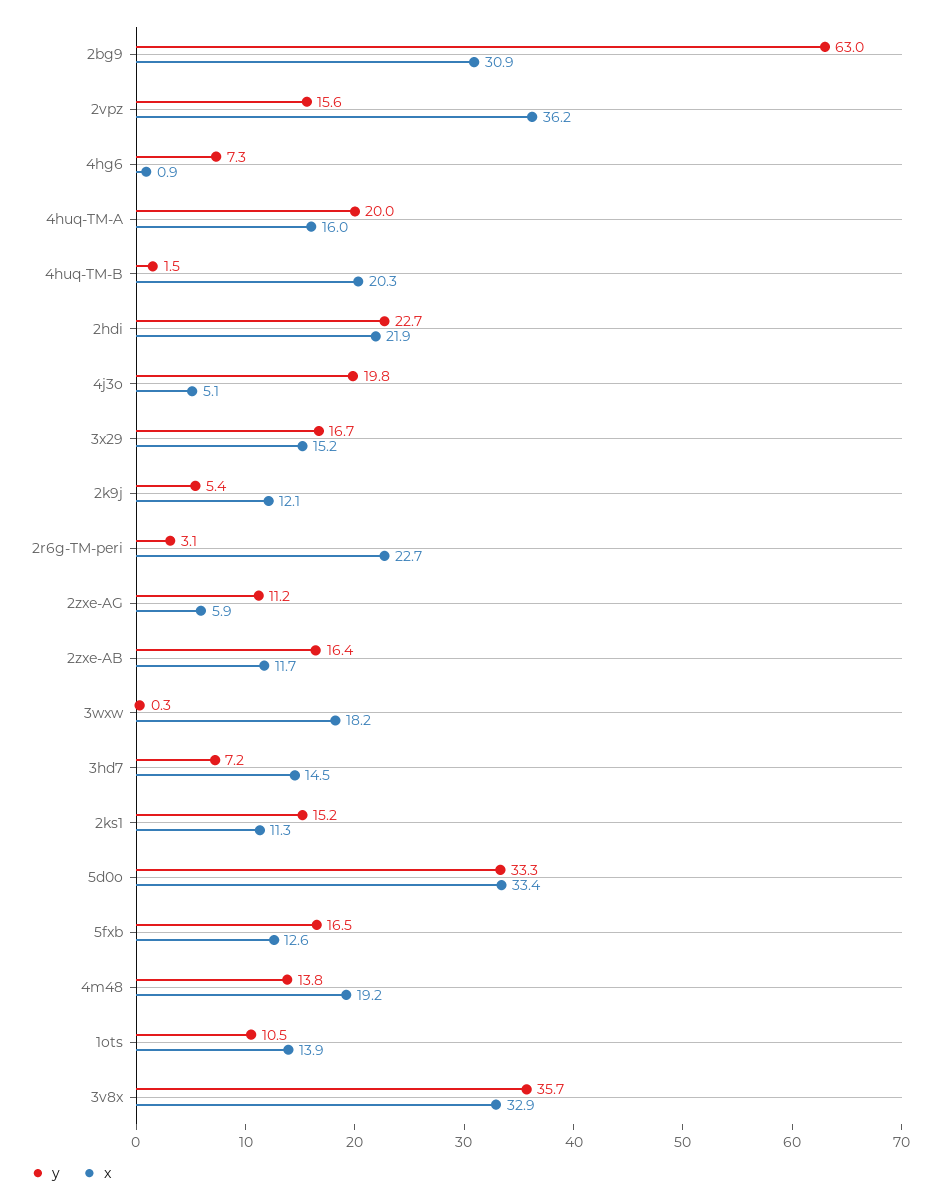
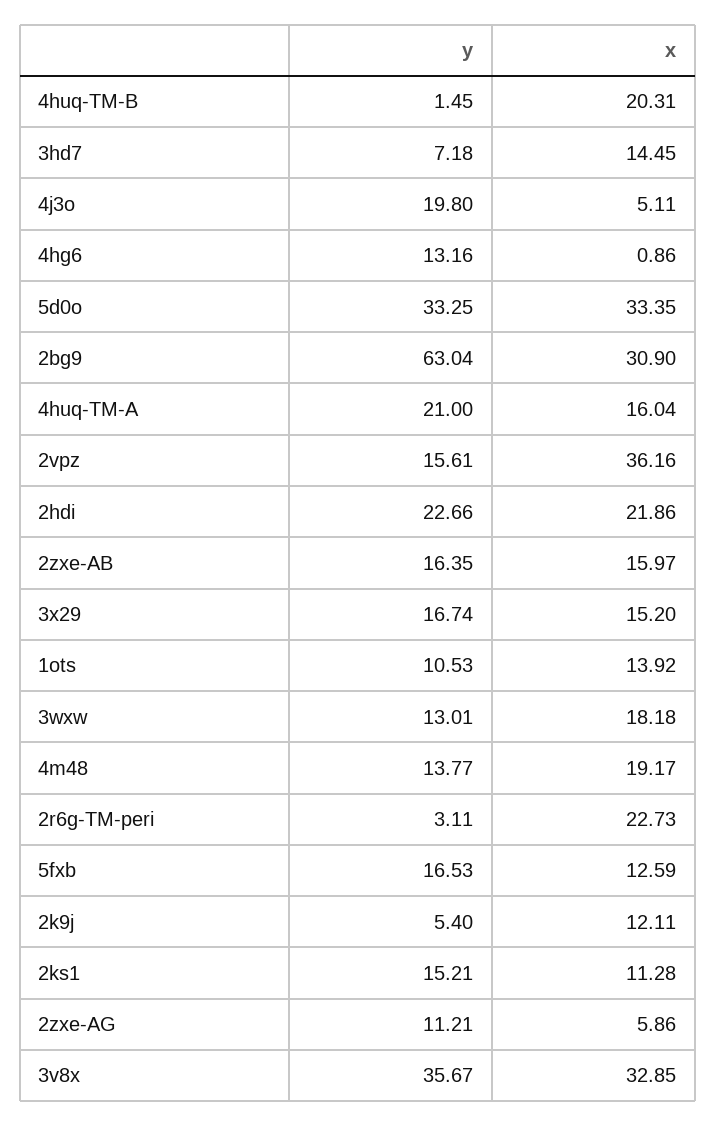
  {
    "y": {
      "2bg9": 63.04,
      "2vpz": 15.61,
-     "4hg6": 7.3,
+     "4hg6": 13.16,
-     "4huq-TM-A": 20,
+     "4huq-TM-A": 21,
      "4huq-TM-B": 1.45,
      "2hdi": 22.66,
      "4j3o": 19.8,
      "3x29": 16.74,
      "2k9j": 5.4,
      "2r6g-TM-peri": 3.11,
      "2zxe-AG": 11.21,
      "2zxe-AB": 16.35,
-     "3wxw": 0.3,
+     "3wxw": 13.01,
      "3hd7": 7.18,
      "2ks1": 15.21,
      "5d0o": 33.25,
      "5fxb": 16.53,
      "4m48": 13.77,
      "1ots": 10.53,
      "3v8x": 35.67
    },
    "x": {
      "2bg9": 30.9,
      "2vpz": 36.16,
      "4hg6": 0.86,
      "4huq-TM-A": 16.04,
      "4huq-TM-B": 20.31,
      "2hdi": 21.86,
      "4j3o": 5.11,
      "3x29": 15.2,
      "2k9j": 12.11,
      "2r6g-TM-peri": 22.73,
      "2zxe-AG": 5.86,
-     "2zxe-AB": 11.7,
+     "2zxe-AB": 15.97,
      "3wxw": 18.18,
      "3hd7": 14.45,
      "2ks1": 11.28,
      "5d0o": 33.35,
      "5fxb": 12.59,
      "4m48": 19.17,
      "1ots": 13.92,
      "3v8x": 32.85
    }
  }

